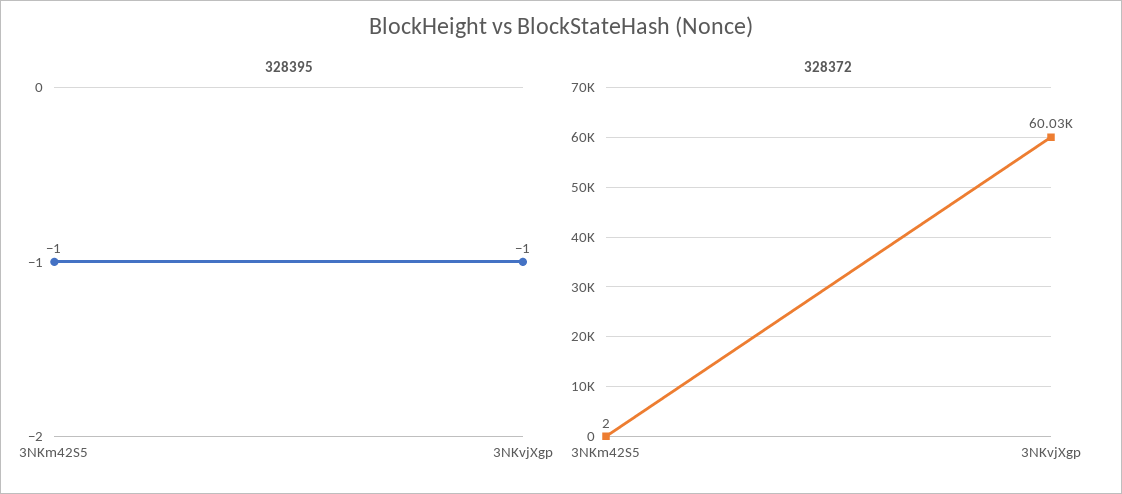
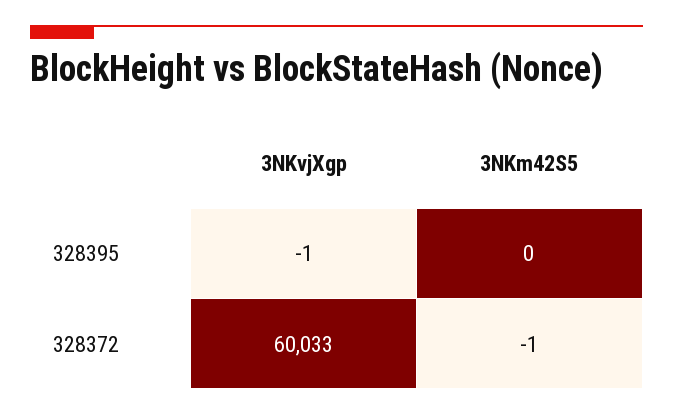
  {
    "328395": {
-     "3NKm42S5": -1,
+     "3NKm42S5": 0,
      "3NKvjXgp": -1
    },
    "328372": {
-     "3NKm42S5": 2,
+     "3NKm42S5": -1,
      "3NKvjXgp": 60033
    }
  }

